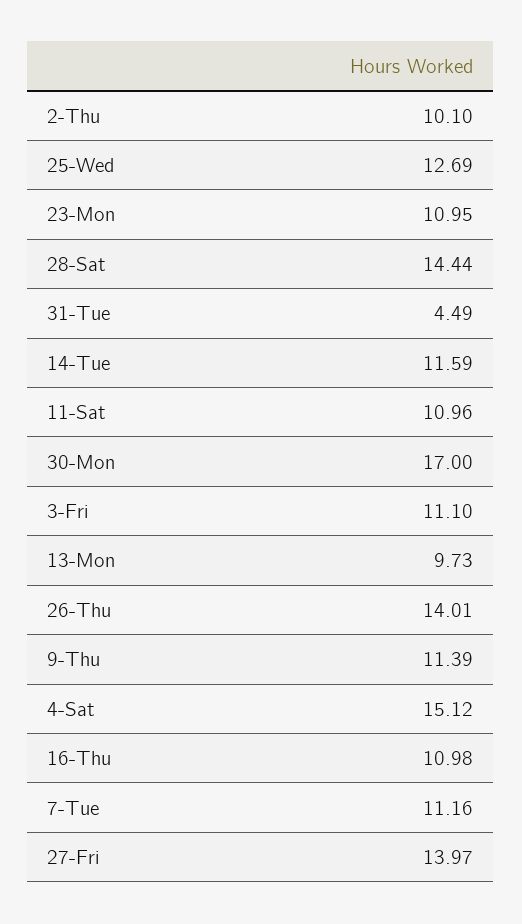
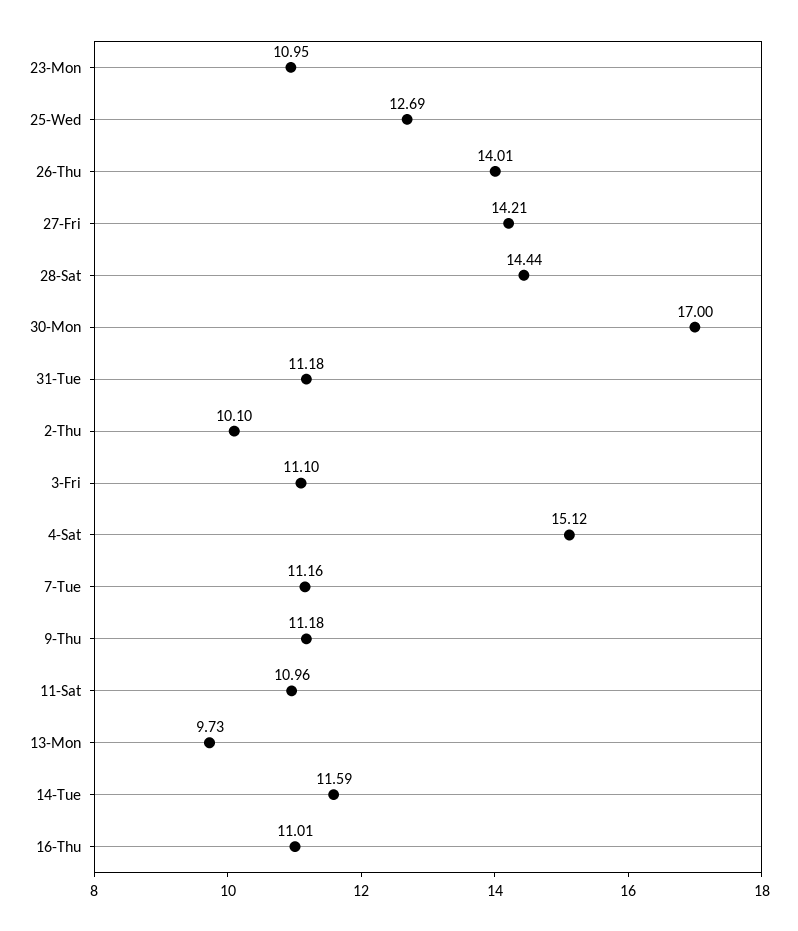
  {
    "2-Thu": 10.1,
    "25-Wed": 12.69,
    "23-Mon": 10.95,
    "28-Sat": 14.44,
-   "31-Tue": 4.49,
+   "31-Tue": 11.18,
    "14-Tue": 11.59,
    "11-Sat": 10.96,
    "30-Mon": 17,
    "3-Fri": 11.1,
    "13-Mon": 9.73,
    "26-Thu": 14.01,
-   "9-Thu": 11.39,
+   "9-Thu": 11.18,
    "4-Sat": 15.12,
-   "16-Thu": 10.98,
+   "16-Thu": 11.01,
    "7-Tue": 11.16,
-   "27-Fri": 13.97
+   "27-Fri": 14.21
  }

